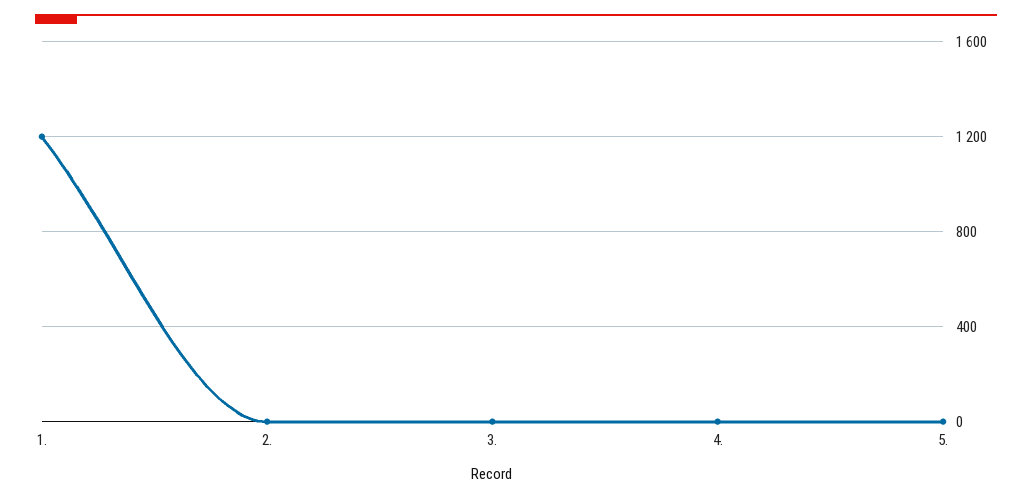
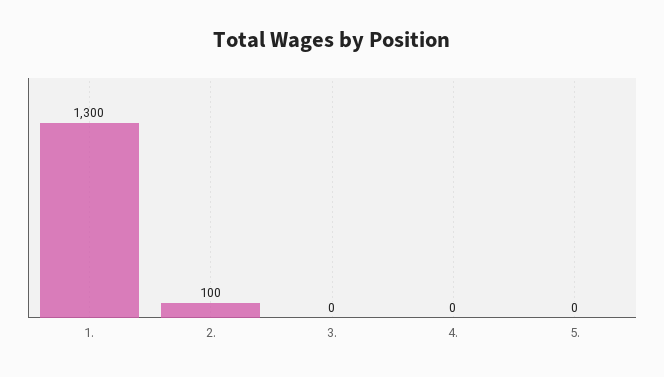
  {
-   "1.": 1200,
+   "1.": 1300,
-   "2.": 0,
+   "2.": 100,
    "3.": 0,
    "4.": 0,
    "5.": 0
  }

